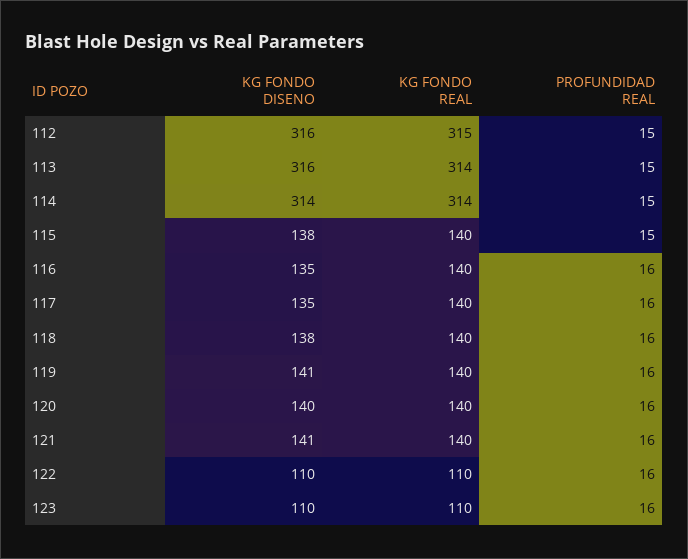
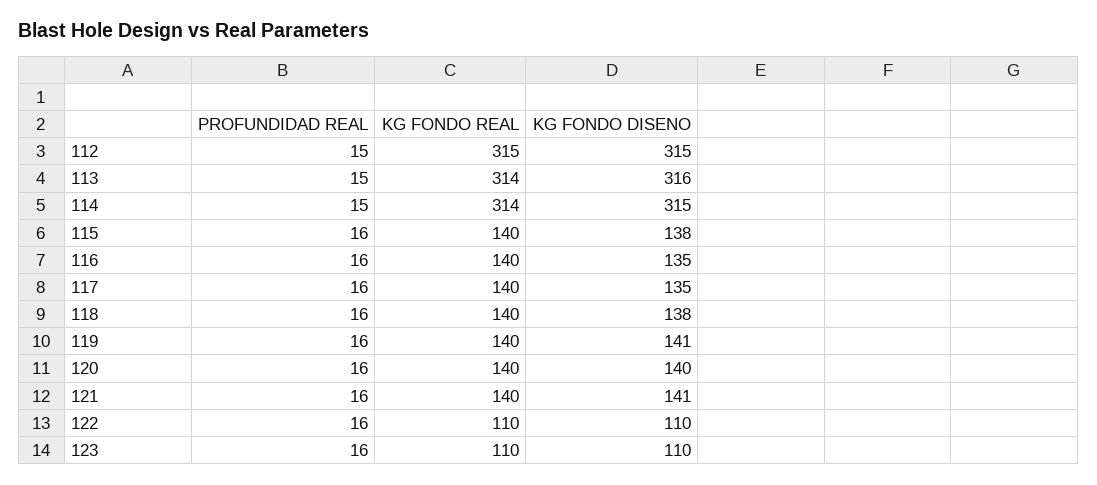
  {
    "KG FONDO DISENO": {
-     "112": 316,
+     "112": 315,
      "113": 316,
-     "114": 314,
+     "114": 315,
      "115": 138,
      "116": 135,
      "117": 135,
      "118": 138,
      "119": 141,
      "120": 140,
      "121": 141,
      "122": 110,
      "123": 110
    },
    "KG FONDO REAL": {
      "112": 315,
      "113": 314,
      "114": 314,
      "115": 140,
      "116": 140,
      "117": 140,
      "118": 140,
      "119": 140,
      "120": 140,
      "121": 140,
      "122": 110,
      "123": 110
    },
    "PROFUNDIDAD REAL": {
      "112": 15,
      "113": 15,
      "114": 15,
-     "115": 15,
+     "115": 16,
      "116": 16,
      "117": 16,
      "118": 16,
      "119": 16,
      "120": 16,
      "121": 16,
      "122": 16,
      "123": 16
    }
  }

